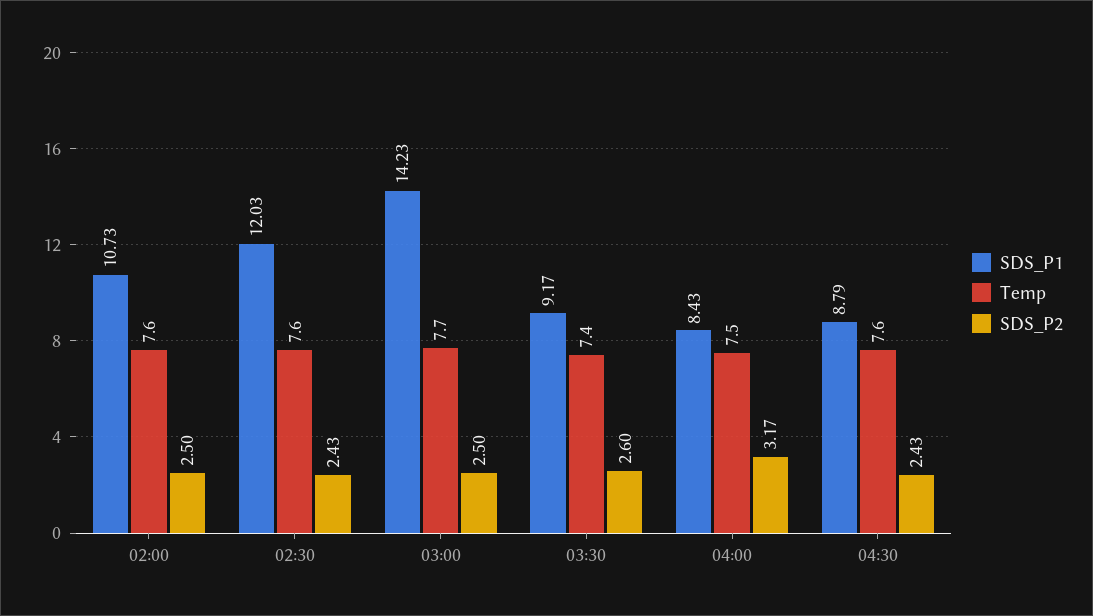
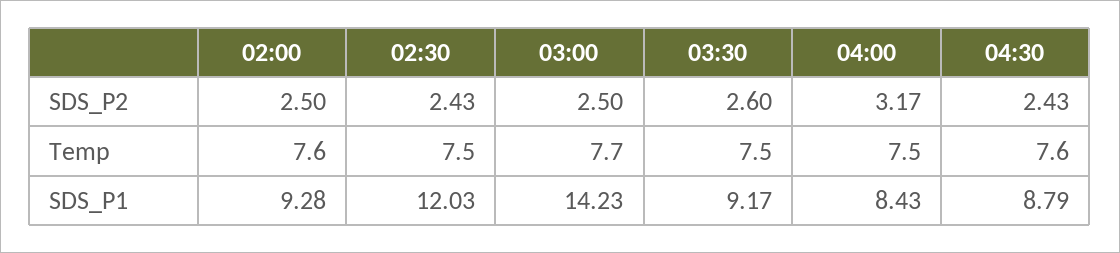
  {
    "SDS_P1": {
-     "02:00": 10.73,
+     "02:00": 9.28,
      "02:30": 12.03,
      "03:00": 14.23,
      "03:30": 9.17,
      "04:00": 8.43,
      "04:30": 8.79
    },
    "Temp": {
      "02:00": 7.6,
-     "02:30": 7.6,
+     "02:30": 7.5,
      "03:00": 7.7,
-     "03:30": 7.4,
+     "03:30": 7.5,
      "04:00": 7.5,
      "04:30": 7.6
    },
    "SDS_P2": {
      "02:00": 2.5,
      "02:30": 2.43,
      "03:00": 2.5,
      "03:30": 2.6,
      "04:00": 3.17,
      "04:30": 2.43
    }
  }

